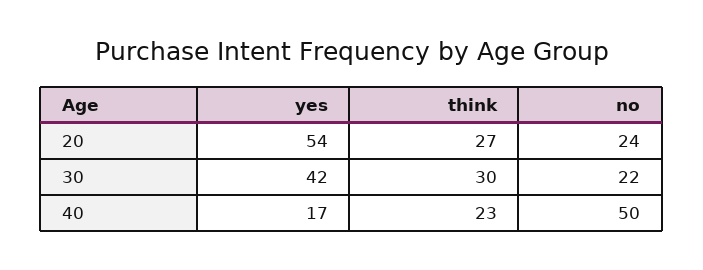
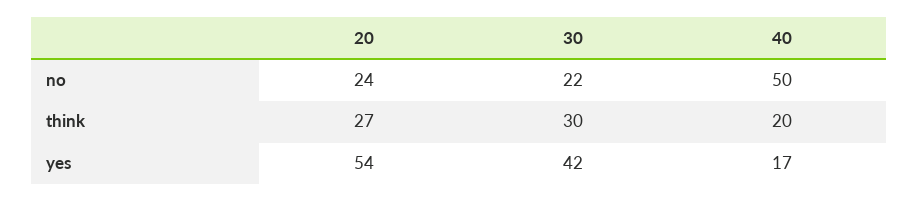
  {
    "yes": {
      "20": 54,
      "30": 42,
      "40": 17
    },
    "think": {
      "20": 27,
      "30": 30,
-     "40": 23
+     "40": 20
    },
    "no": {
      "20": 24,
      "30": 22,
      "40": 50
    }
  }

